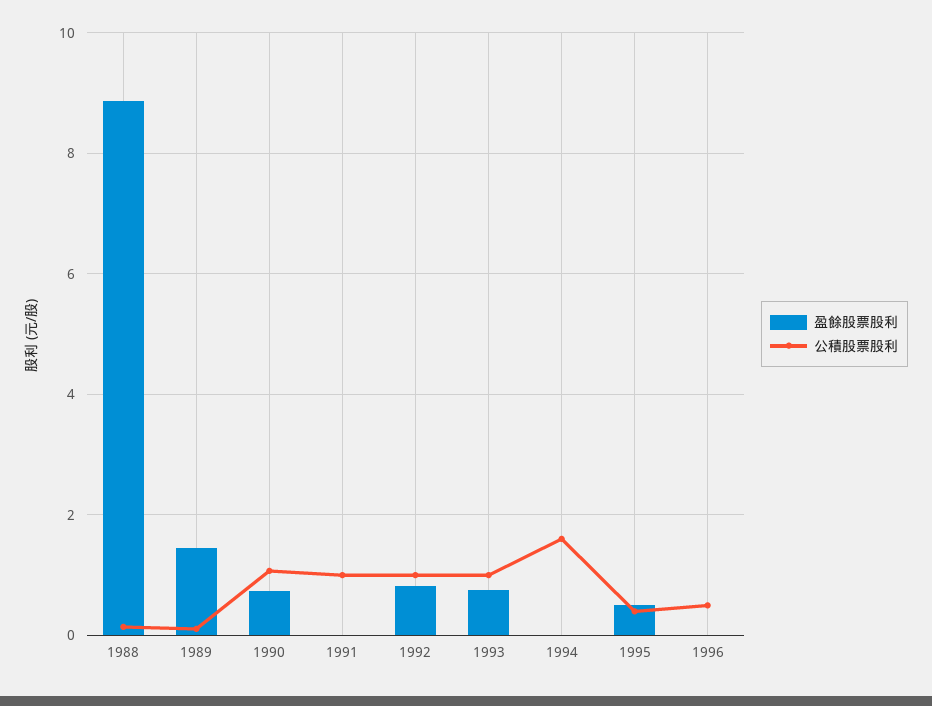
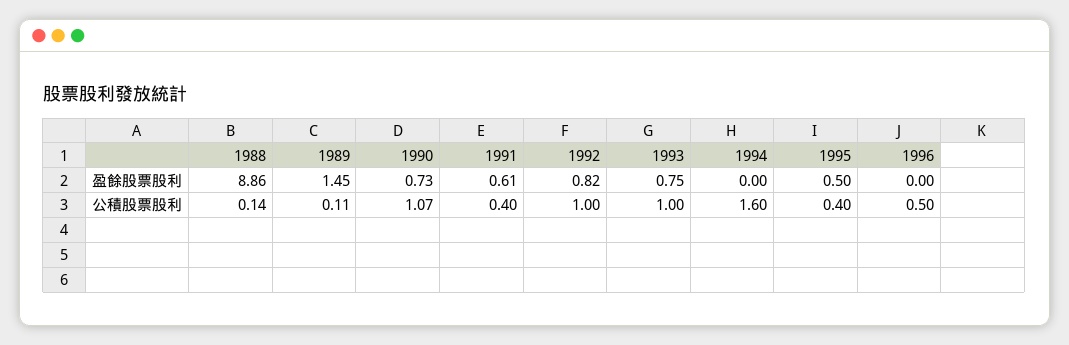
  {
    "盈餘股票股利": {
      "1988": 8.86,
      "1989": 1.45,
      "1990": 0.73,
-     "1991": 0,
+     "1991": 0.61,
      "1992": 0.82,
      "1993": 0.75,
      "1994": 0,
      "1995": 0.5,
      "1996": 0
    },
    "公積股票股利": {
      "1988": 0.14,
      "1989": 0.11,
      "1990": 1.07,
-     "1991": 1,
+     "1991": 0.4,
      "1992": 1,
      "1993": 1,
      "1994": 1.6,
      "1995": 0.4,
      "1996": 0.5
    }
  }

